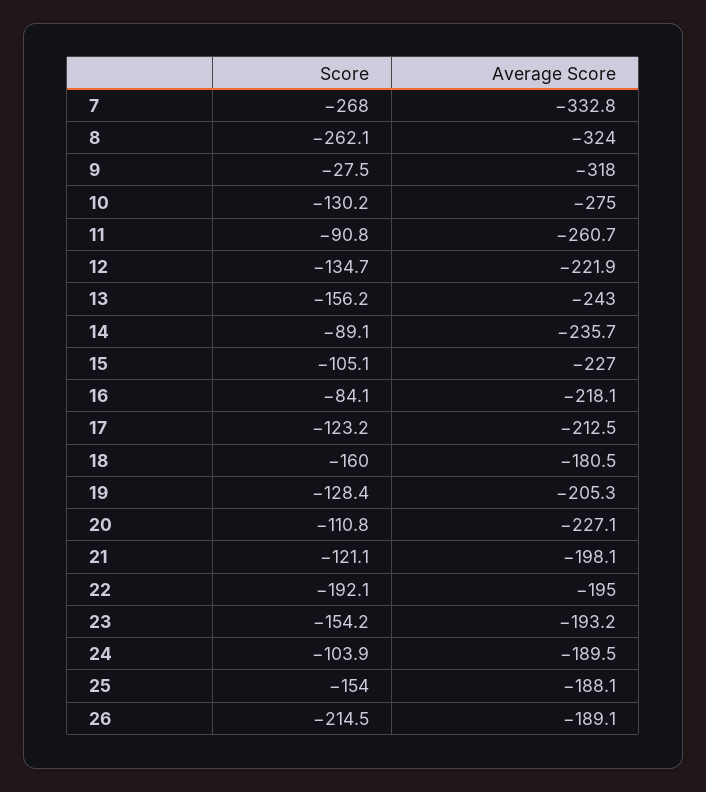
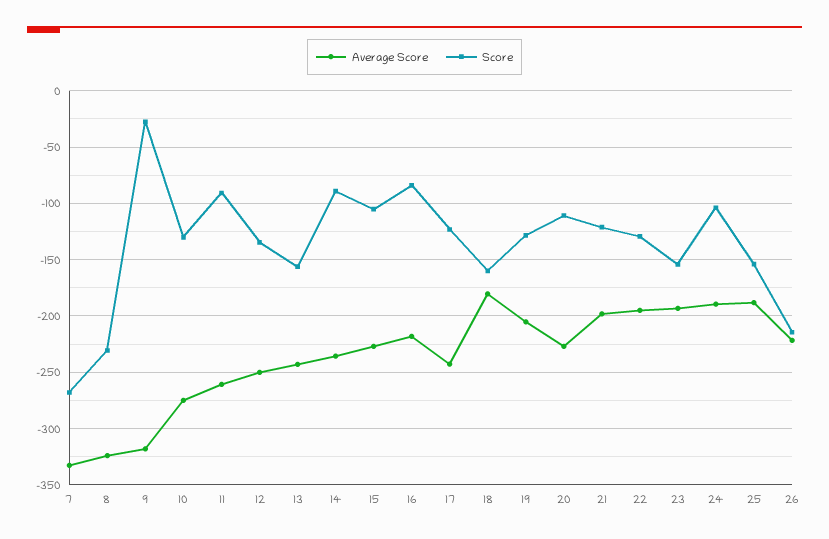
  {
    "Score": {
      "7": -268,
-     "8": -262.1,
+     "8": -230,
      "9": -27.5,
      "10": -130.2,
      "11": -90.8,
      "12": -134.7,
      "13": -156.2,
      "14": -89.1,
      "15": -105.1,
      "16": -84.1,
      "17": -123.2,
      "18": -160,
      "19": -128.4,
      "20": -110.8,
      "21": -121.1,
-     "22": -192.1,
+     "22": -130,
      "23": -154.2,
      "24": -103.9,
      "25": -154,
      "26": -214.5
    },
    "Average Score": {
      "7": -332.8,
      "8": -324,
      "9": -318,
      "10": -275,
      "11": -260.7,
-     "12": -221.9,
+     "12": -250,
      "13": -243,
      "14": -235.7,
      "15": -227,
      "16": -218.1,
-     "17": -212.5,
+     "17": -240,
      "18": -180.5,
      "19": -205.3,
      "20": -227.1,
      "21": -198.1,
      "22": -195,
      "23": -193.2,
      "24": -189.5,
      "25": -188.1,
-     "26": -189.1
+     "26": -220
    }
  }

